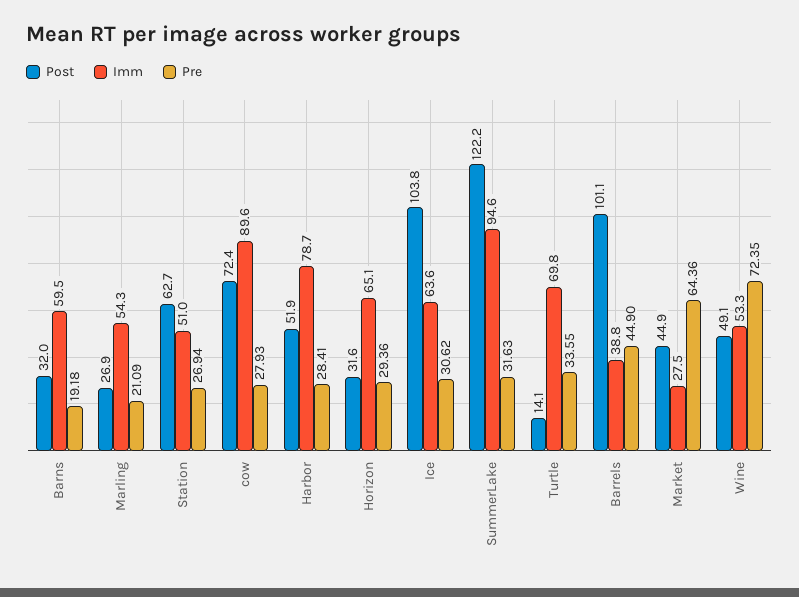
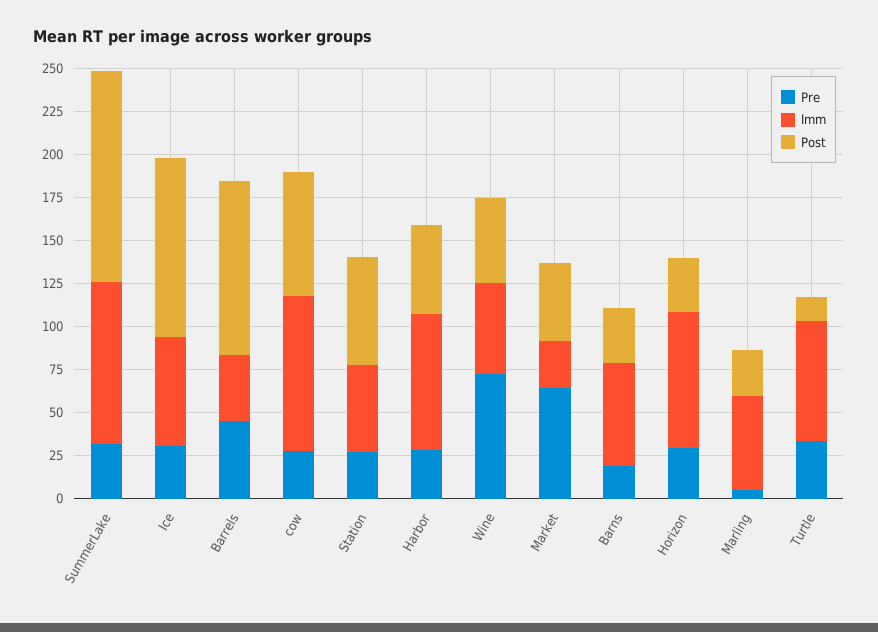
  {
    "Post": {
      "Barns": 32,
      "Marling": 26.9,
      "Station": 62.7,
      "cow": 72.4,
      "Harbor": 51.9,
      "Horizon": 31.6,
      "Ice": 103.8,
      "SummerLake": 122.2,
      "Turtle": 14.1,
      "Barrels": 101.1,
      "Market": 44.9,
      "Wine": 49.1
    },
    "Imm": {
      "Barns": 59.5,
      "Marling": 54.3,
      "Station": 51,
      "cow": 89.6,
      "Harbor": 78.7,
-     "Horizon": 65.1,
+     "Horizon": 80,
      "Ice": 63.6,
      "SummerLake": 94.6,
      "Turtle": 69.8,
      "Barrels": 38.8,
      "Market": 27.5,
      "Wine": 53.3
    },
    "Pre": {
      "Barns": 19.18,
-     "Marling": 21.09,
+     "Marling": 5,
      "Station": 26.94,
      "cow": 27.93,
      "Harbor": 28.41,
      "Horizon": 29.36,
      "Ice": 30.62,
      "SummerLake": 31.63,
      "Turtle": 33.55,
      "Barrels": 44.9,
      "Market": 64.36,
      "Wine": 72.35
    }
  }

